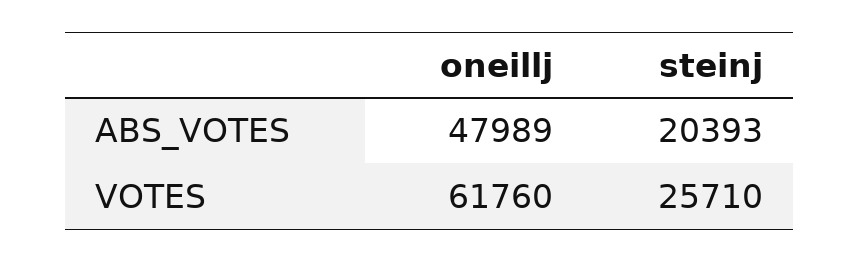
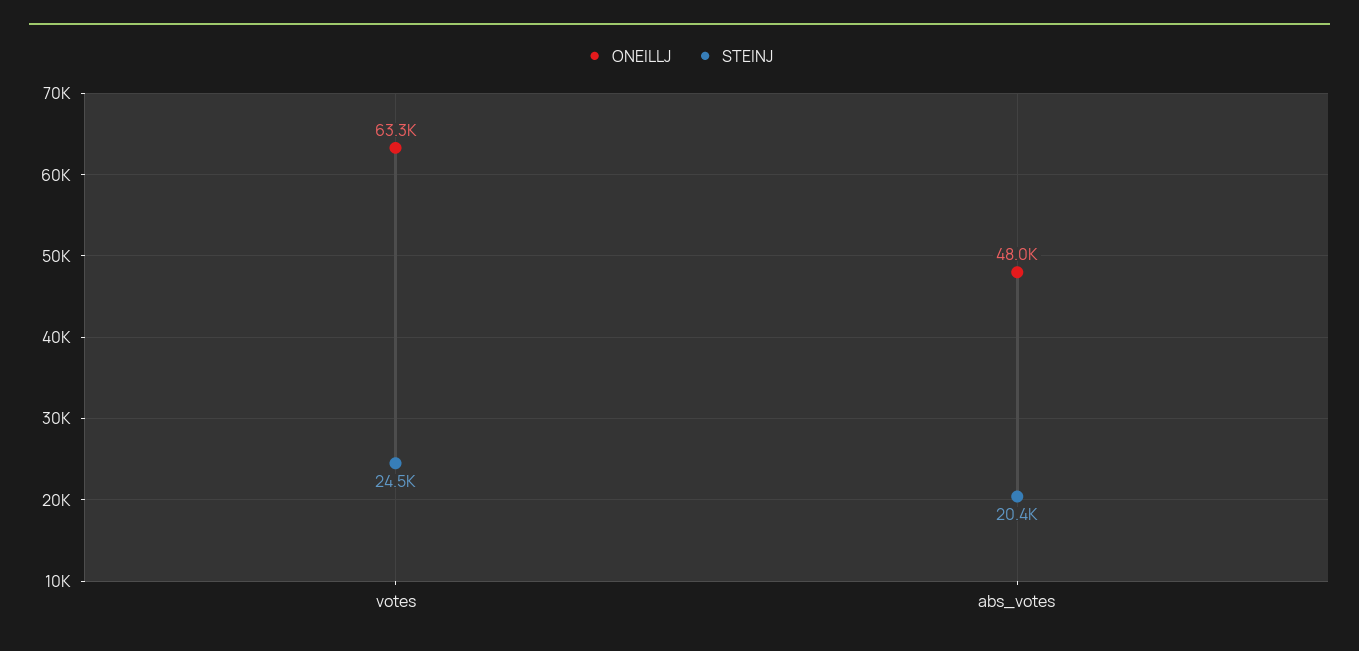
  {
    "oneillj": {
      "ABS_VOTES": 47989,
-     "VOTES": 61760
+     "VOTES": 63300
    },
    "steinj": {
      "ABS_VOTES": 20393,
-     "VOTES": 25710
+     "VOTES": 24500
    }
  }

